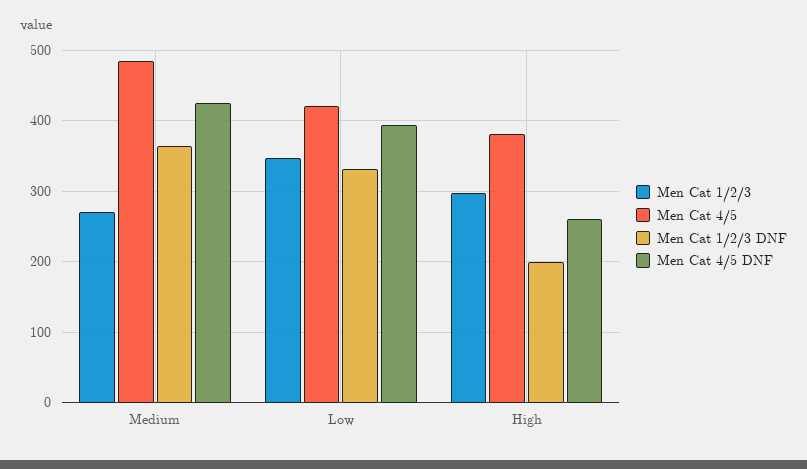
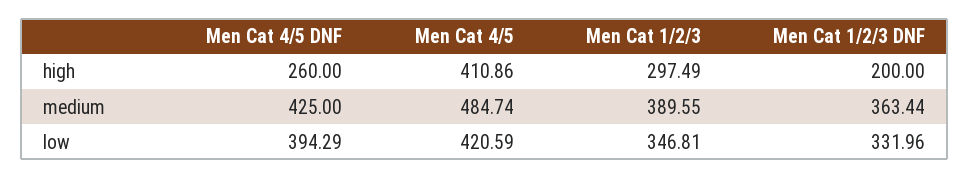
  {
    "Men Cat 1/2/3": {
-     "Medium": 270,
+     "Medium": 389.55,
      "Low": 346.81,
      "High": 297.49
    },
    "Men Cat 4/5": {
      "Medium": 484.74,
      "Low": 420.59,
-     "High": 380
+     "High": 410.86
    },
    "Men Cat 1/2/3 DNF": {
      "Medium": 363.44,
      "Low": 331.96,
      "High": 200
    },
    "Men Cat 4/5 DNF": {
      "Medium": 425,
      "Low": 394.29,
      "High": 260
    }
  }

